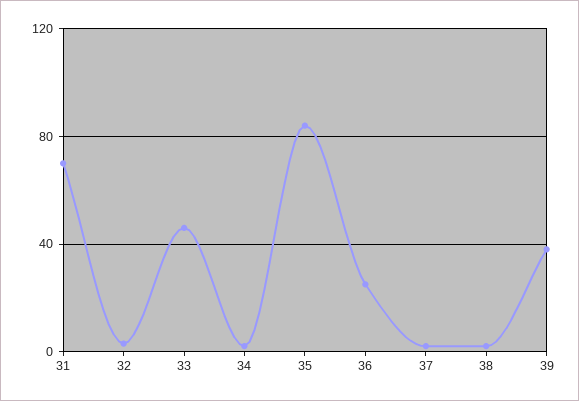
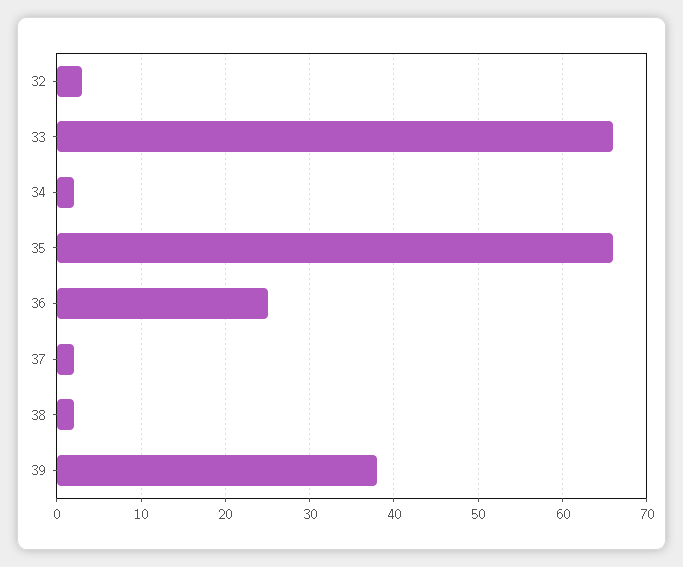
  {
-   "31": 70,
    "32": 3,
-   "33": 45,
+   "33": 66,
    "34": 2,
-   "35": 85,
+   "35": 66,
    "36": 25,
    "37": 2,
    "38": 2,
    "39": 38
  }

